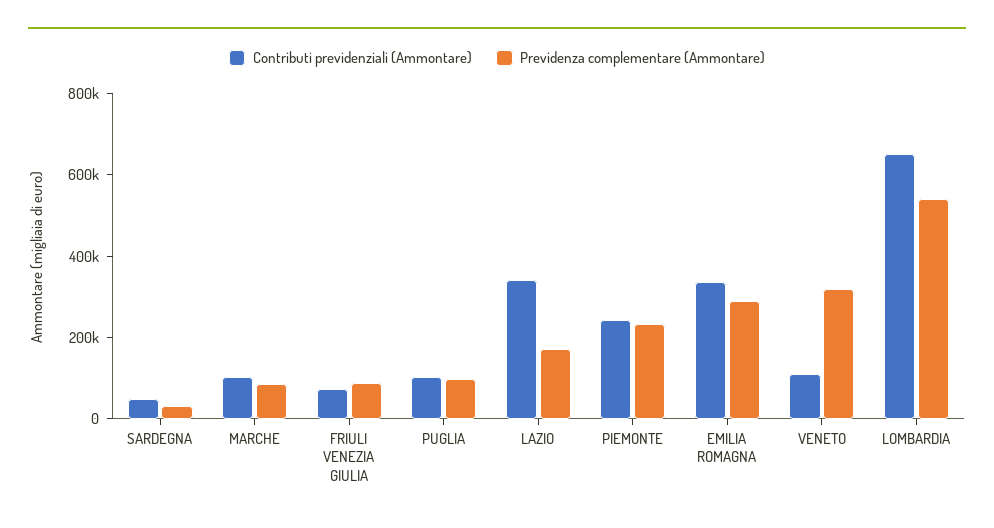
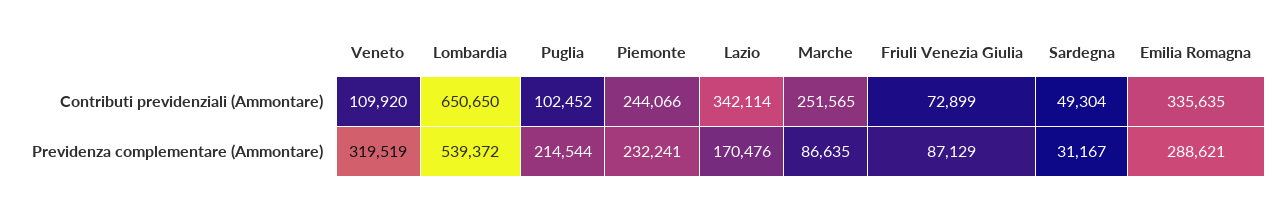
  {
    "Contributi previdenziali (Ammontare)": {
      "SARDEGNA": 49304,
-     "MARCHE": 100000,
+     "MARCHE": 251565,
      "FRIULI VENEZIA GIULIA": 72899,
      "PUGLIA": 102452,
      "LAZIO": 342114,
      "PIEMONTE": 244066,
      "EMILIA ROMAGNA": 335635,
      "VENETO": 109920,
      "LOMBARDIA": 650650
    },
    "Previdenza complementare (Ammontare)": {
      "SARDEGNA": 31167,
      "MARCHE": 86635,
      "FRIULI VENEZIA GIULIA": 87129,
-     "PUGLIA": 100000,
+     "PUGLIA": 214544,
      "LAZIO": 170476,
      "PIEMONTE": 232241,
      "EMILIA ROMAGNA": 288621,
      "VENETO": 319519,
      "LOMBARDIA": 539372
    }
  }

